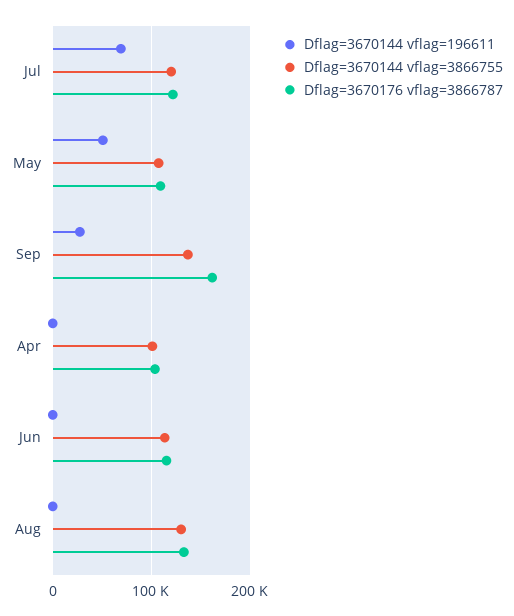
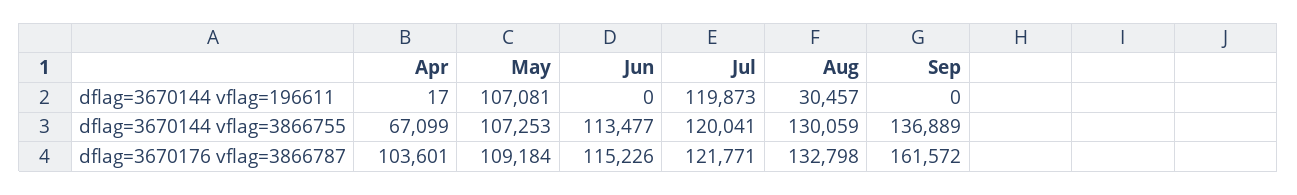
  {
    "Dflag=3670144 vflag=196611": {
-     "Jul": 70000,
+     "Jul": 119873,
-     "May": 50000,
+     "May": 107081,
-     "Sep": 30000,
+     "Sep": 0,
      "Apr": 17,
      "Jun": 0,
-     "Aug": 0
+     "Aug": 30457
    },
    "Dflag=3670144 vflag=3866755": {
      "Jul": 120041,
      "May": 107253,
      "Sep": 136889,
-     "Apr": 100000,
+     "Apr": 67099,
      "Jun": 113477,
      "Aug": 130059
    },
    "Dflag=3670176 vflag=3866787": {
      "Jul": 121771,
      "May": 109184,
      "Sep": 161572,
      "Apr": 103601,
      "Jun": 115226,
      "Aug": 132798
    }
  }

